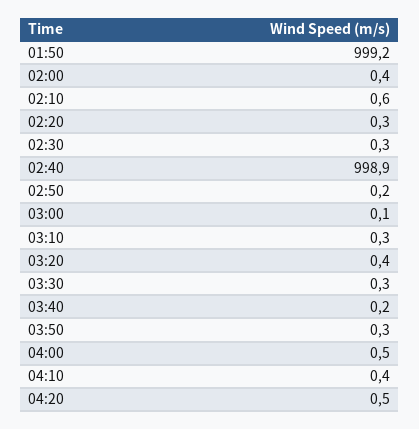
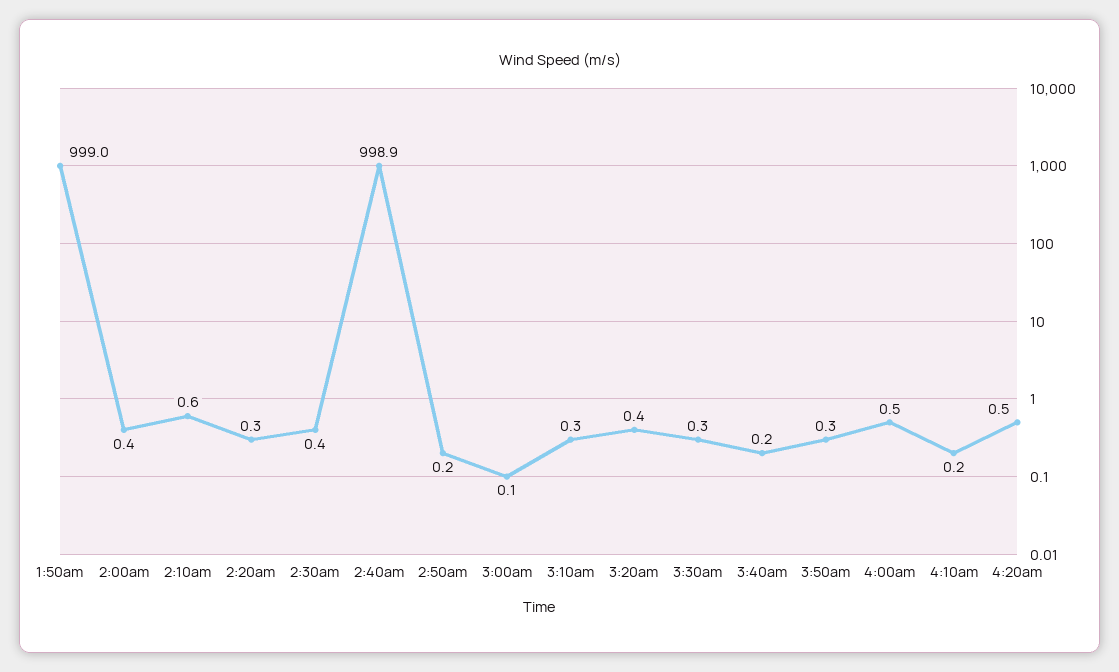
  {
-   "01:50": 999.2,
+   "01:50": 999,
    "02:00": 0.4,
    "02:10": 0.6,
    "02:20": 0.3,
-   "02:30": 0.3,
+   "02:30": 0.4,
    "02:40": 998.9,
    "02:50": 0.2,
    "03:00": 0.1,
    "03:10": 0.3,
    "03:20": 0.4,
    "03:30": 0.3,
    "03:40": 0.2,
    "03:50": 0.3,
    "04:00": 0.5,
-   "04:10": 0.4,
+   "04:10": 0.2,
    "04:20": 0.5
  }

